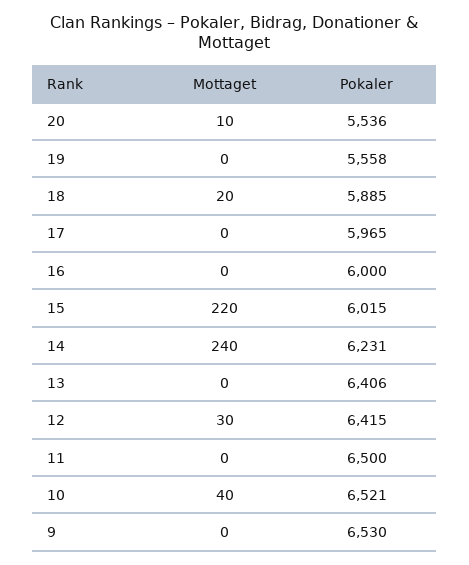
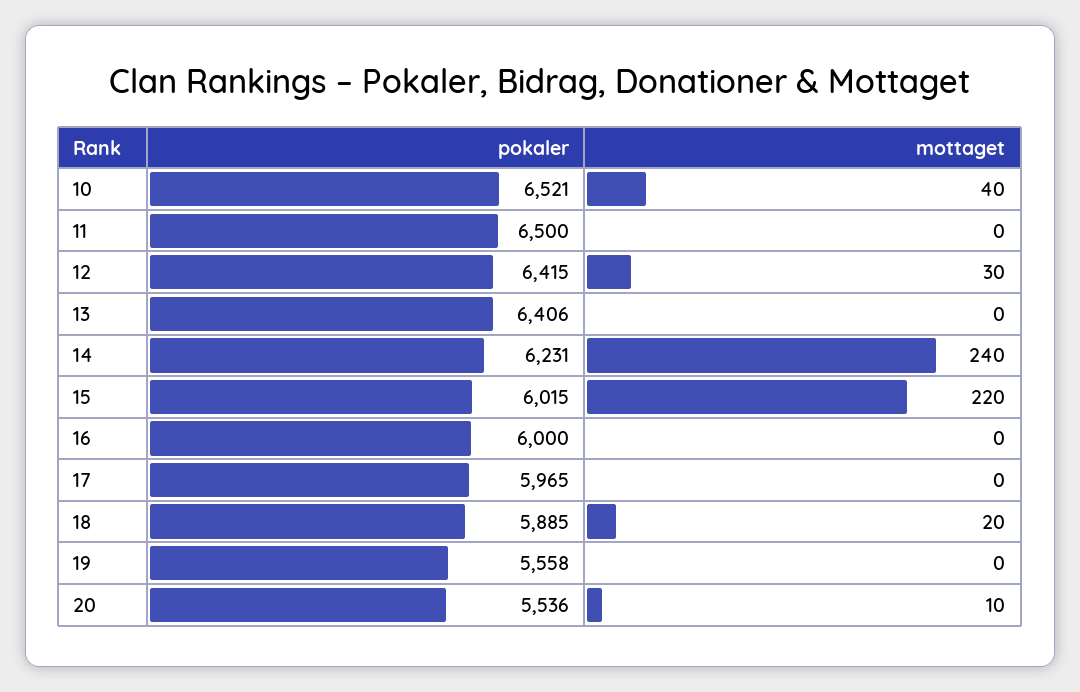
  {
    "Mottaget": {
      "20": 10,
      "19": 0,
      "18": 20,
      "17": 0,
      "16": 0,
      "15": 220,
      "14": 240,
      "13": 0,
      "12": 30,
      "11": 0,
-     "10": 40,
+     "10": 40
-     "9": 0
    },
    "Pokaler": {
      "20": 5536,
      "19": 5558,
      "18": 5885,
      "17": 5965,
      "16": 6000,
      "15": 6015,
      "14": 6231,
      "13": 6406,
      "12": 6415,
      "11": 6500,
-     "10": 6521,
+     "10": 6521
-     "9": 6530
    }
  }

